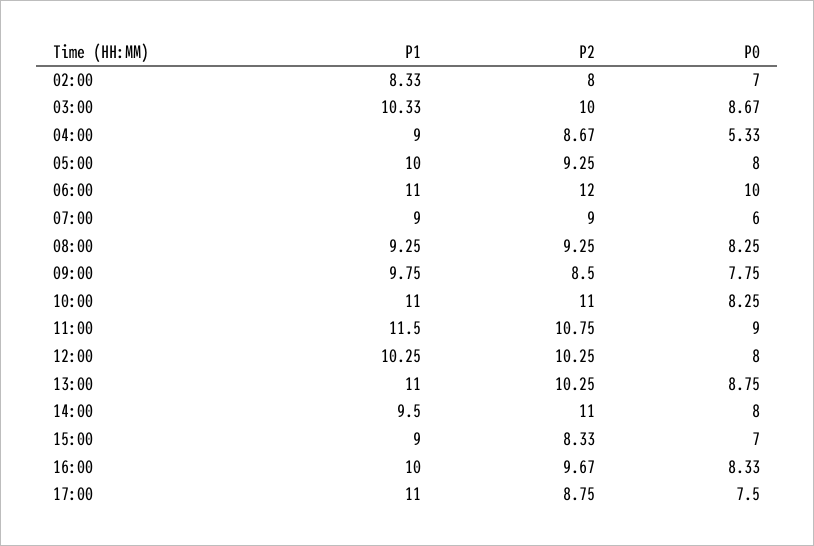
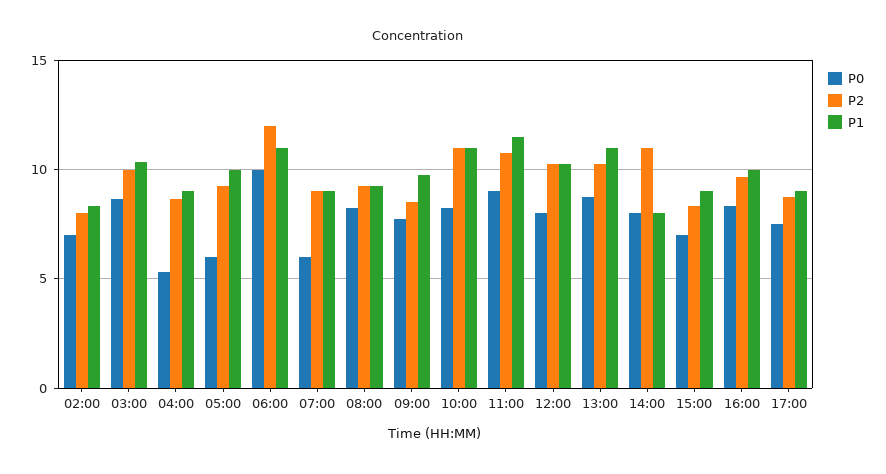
  {
    "P1": {
      "02:00": 8.33,
      "03:00": 10.33,
      "04:00": 9,
      "05:00": 10,
      "06:00": 11,
      "07:00": 9,
      "08:00": 9.25,
      "09:00": 9.75,
      "10:00": 11,
      "11:00": 11.5,
      "12:00": 10.25,
      "13:00": 11,
-     "14:00": 9.5,
+     "14:00": 8,
      "15:00": 9,
      "16:00": 10,
-     "17:00": 11
+     "17:00": 9
    },
    "P2": {
      "02:00": 8,
      "03:00": 10,
      "04:00": 8.67,
      "05:00": 9.25,
      "06:00": 12,
      "07:00": 9,
      "08:00": 9.25,
      "09:00": 8.5,
      "10:00": 11,
      "11:00": 10.75,
      "12:00": 10.25,
      "13:00": 10.25,
      "14:00": 11,
      "15:00": 8.33,
      "16:00": 9.67,
      "17:00": 8.75
    },
    "P0": {
      "02:00": 7,
      "03:00": 8.67,
      "04:00": 5.33,
-     "05:00": 8,
+     "05:00": 6,
      "06:00": 10,
      "07:00": 6,
      "08:00": 8.25,
      "09:00": 7.75,
      "10:00": 8.25,
      "11:00": 9,
      "12:00": 8,
      "13:00": 8.75,
      "14:00": 8,
      "15:00": 7,
      "16:00": 8.33,
      "17:00": 7.5
    }
  }

